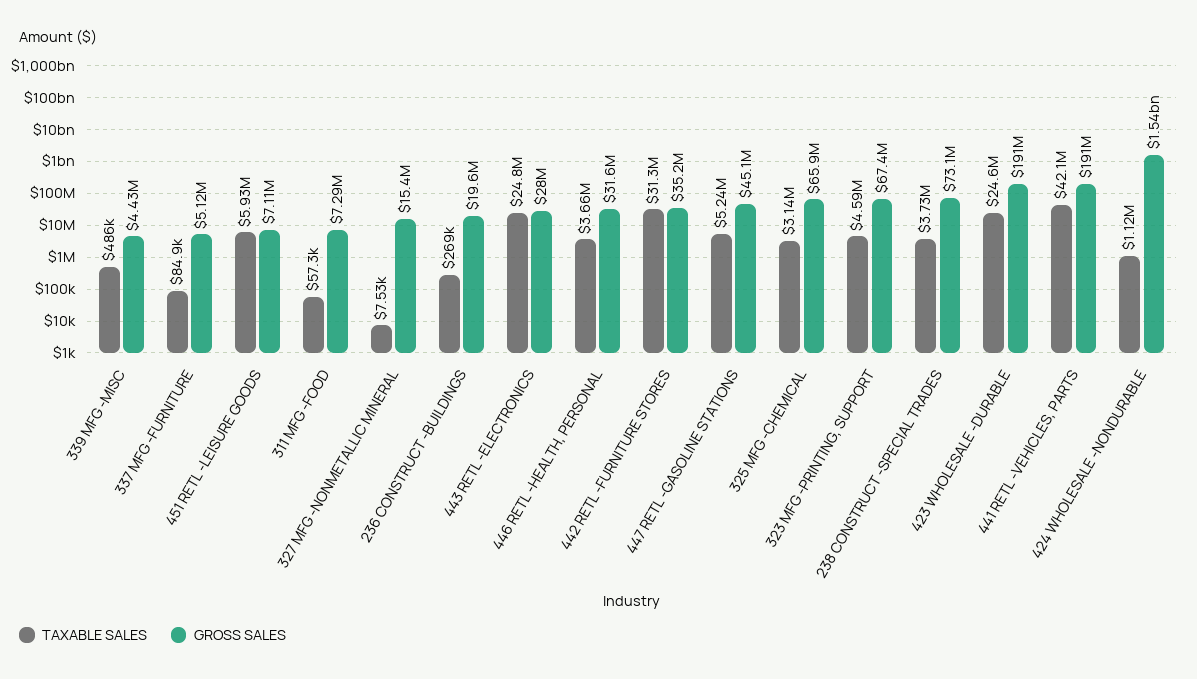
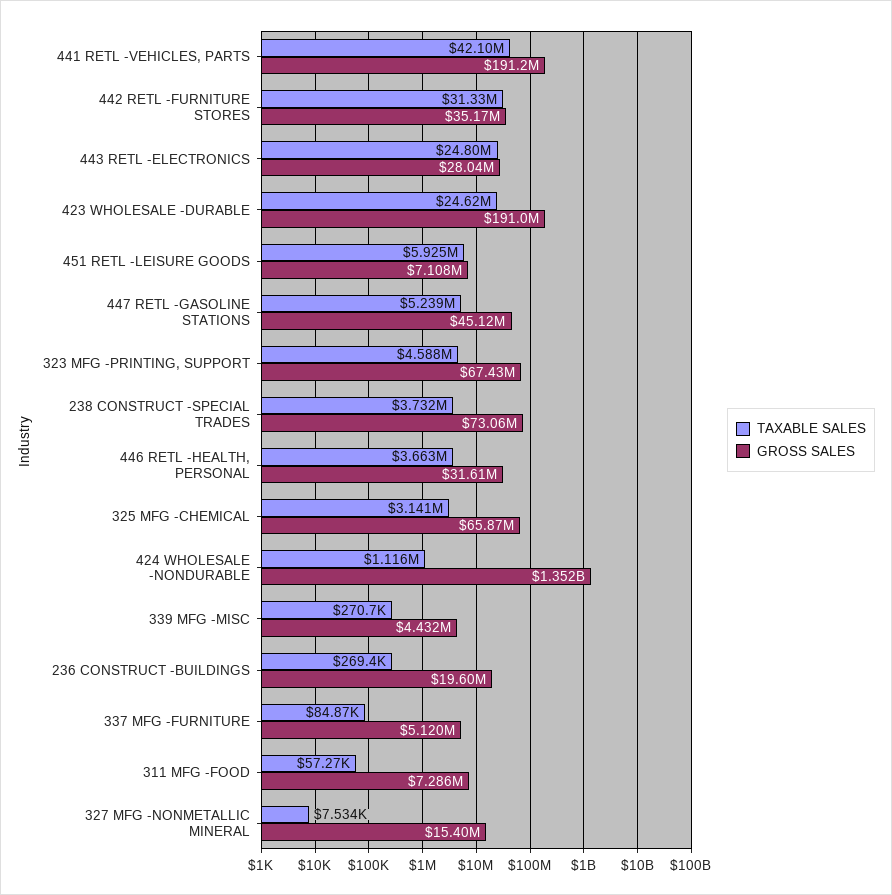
  {
    "TAXABLE SALES": {
-     "339 MFG -MISC": 486000,
+     "339 MFG -MISC": 270700,
      "337 MFG -FURNITURE": 84870,
      "451 RETL -LEISURE GOODS": 5925000,
      "311 MFG -FOOD": 57270,
      "327 MFG -NONMETALLIC MINERAL": 7534,
      "236 CONSTRUCT -BUILDINGS": 269400,
      "443 RETL -ELECTRONICS": 24800000,
      "446 RETL -HEALTH, PERSONAL": 3663000,
      "442 RETL -FURNITURE STORES": 31330000,
      "447 RETL -GASOLINE STATIONS": 5239000,
      "325 MFG -CHEMICAL": 3141000,
      "323 MFG -PRINTING, SUPPORT": 4588000,
      "238 CONSTRUCT -SPECIAL TRADES": 3732000,
      "423 WHOLESALE -DURABLE": 24620000,
      "441 RETL -VEHICLES, PARTS": 42100000,
      "424 WHOLESALE -NONDURABLE": 1116000
    },
    "GROSS SALES": {
      "339 MFG -MISC": 4432000,
      "337 MFG -FURNITURE": 5120000,
      "451 RETL -LEISURE GOODS": 7108000,
      "311 MFG -FOOD": 7286000,
      "327 MFG -NONMETALLIC MINERAL": 15400000,
      "236 CONSTRUCT -BUILDINGS": 19600000,
      "443 RETL -ELECTRONICS": 28040000,
      "446 RETL -HEALTH, PERSONAL": 31610000,
      "442 RETL -FURNITURE STORES": 35170000,
      "447 RETL -GASOLINE STATIONS": 45120000,
      "325 MFG -CHEMICAL": 65870000,
      "323 MFG -PRINTING, SUPPORT": 67430000,
      "238 CONSTRUCT -SPECIAL TRADES": 73060000,
      "423 WHOLESALE -DURABLE": 191000000,
      "441 RETL -VEHICLES, PARTS": 191200000,
-     "424 WHOLESALE -NONDURABLE": 1540000000
+     "424 WHOLESALE -NONDURABLE": 1352000000
    }
  }

